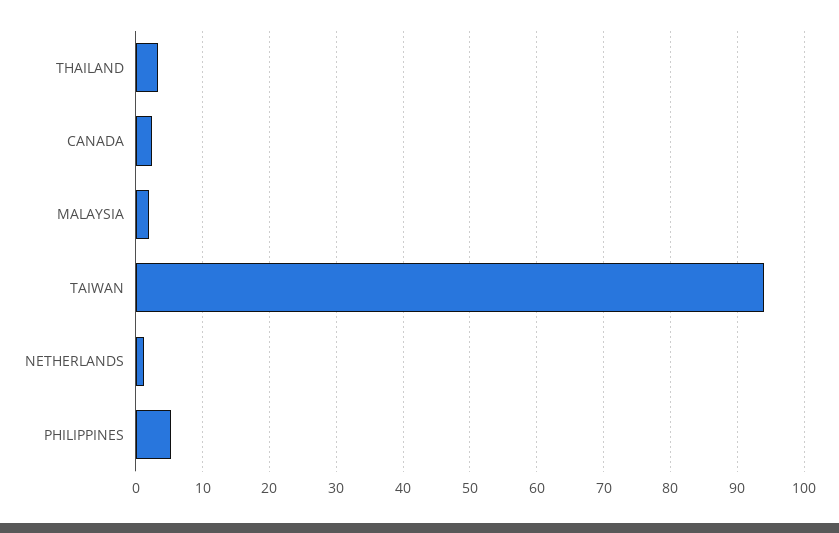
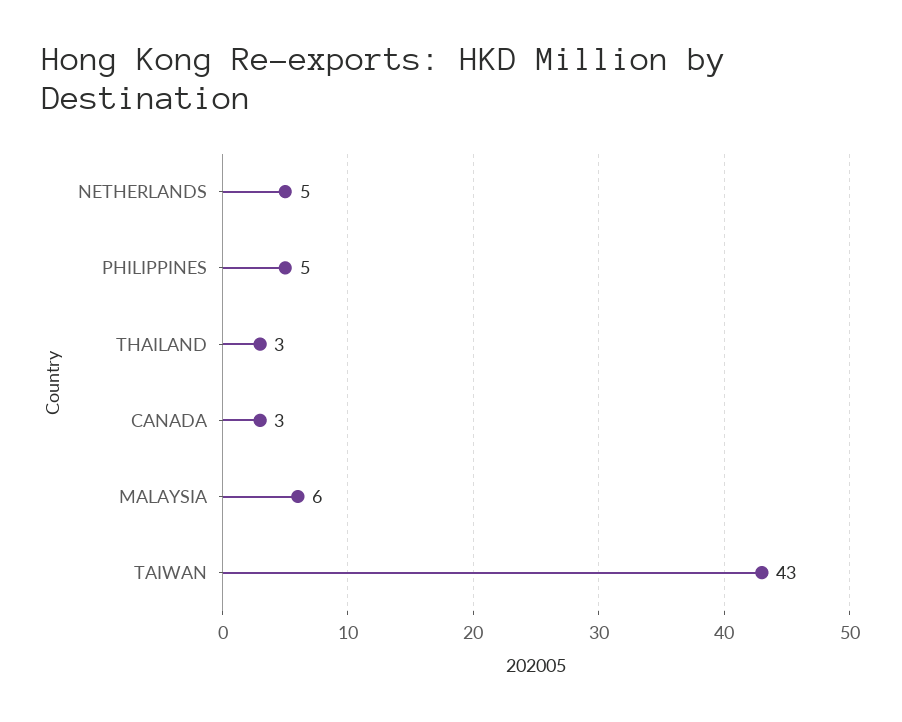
  {
    "THAILAND": 3,
    "CANADA": 3,
-   "MALAYSIA": 2,
+   "MALAYSIA": 6,
-   "TAIWAN": 94,
+   "TAIWAN": 43,
-   "NETHERLANDS": 1,
+   "NETHERLANDS": 5,
    "PHILIPPINES": 5
  }

